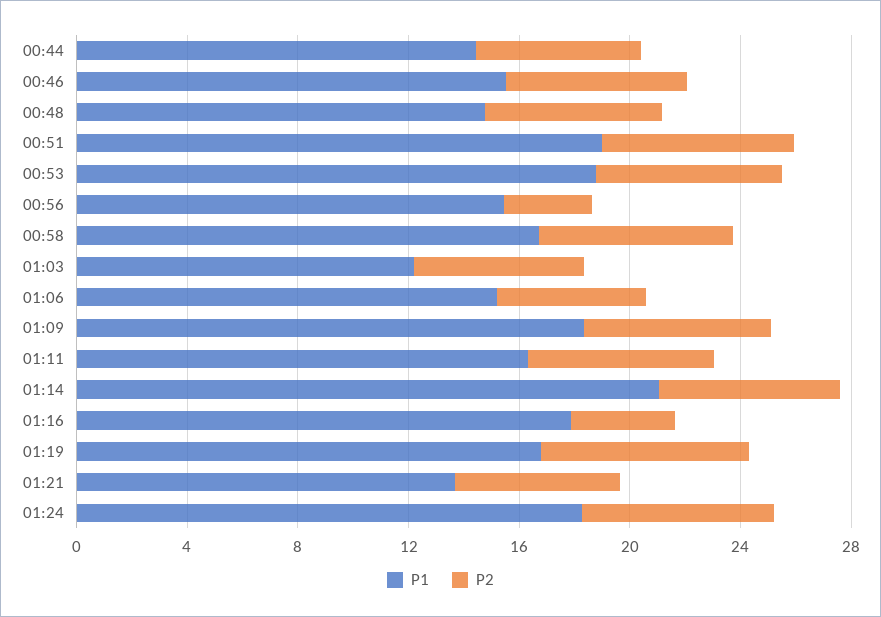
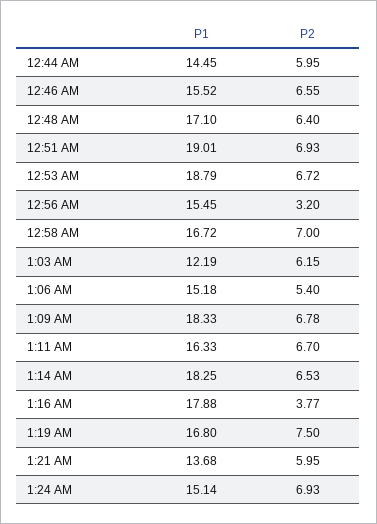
  {
    "P1": {
      "00:44": 14.45,
      "00:46": 15.52,
-     "00:48": 15,
+     "00:48": 17.1,
      "00:51": 19.01,
      "00:53": 18.79,
      "00:56": 15.45,
      "00:58": 16.72,
      "01:03": 12.19,
      "01:06": 15.18,
      "01:09": 18.33,
      "01:11": 16.33,
-     "01:14": 21,
+     "01:14": 18.25,
      "01:16": 17.88,
      "01:19": 16.8,
      "01:21": 13.68,
-     "01:24": 18
+     "01:24": 15.14
    },
    "P2": {
      "00:44": 5.95,
      "00:46": 6.55,
      "00:48": 6.4,
      "00:51": 6.93,
      "00:53": 6.72,
      "00:56": 3.2,
      "00:58": 7,
      "01:03": 6.15,
      "01:06": 5.4,
      "01:09": 6.78,
      "01:11": 6.7,
      "01:14": 6.53,
      "01:16": 3.77,
      "01:19": 7.5,
      "01:21": 5.95,
      "01:24": 6.93
    }
  }

